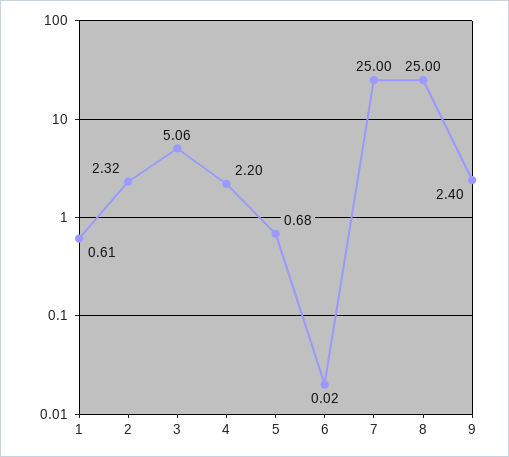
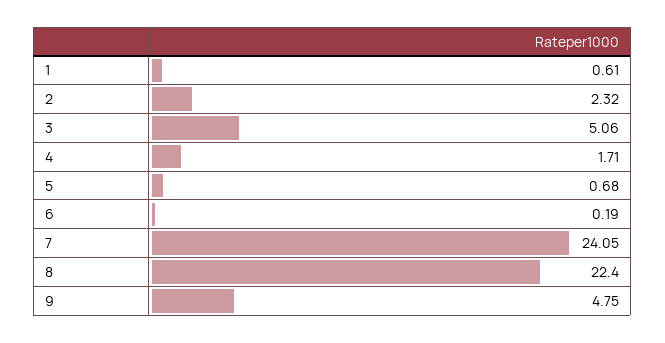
  {
    "1": 0.61,
    "2": 2.32,
    "3": 5.06,
-   "4": 2.2,
+   "4": 1.71,
    "5": 0.68,
-   "6": 0.02,
+   "6": 0.19,
-   "7": 25,
+   "7": 24.05,
-   "8": 25,
+   "8": 22.4,
-   "9": 2.4
+   "9": 4.75
  }

